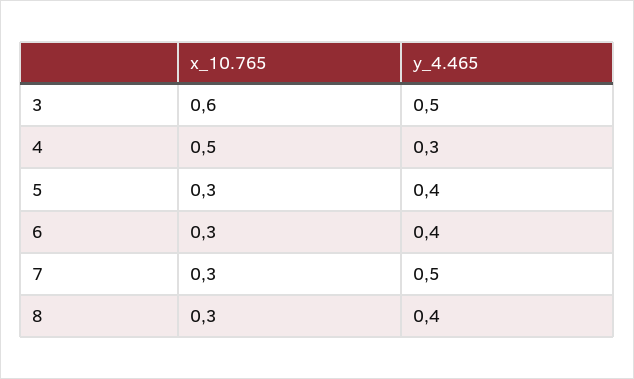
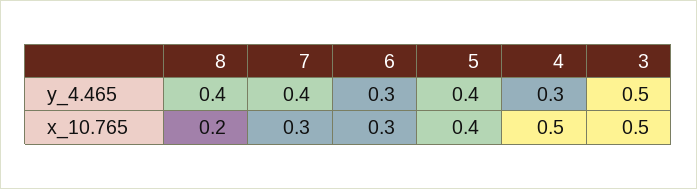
  {
    "x_10.765": {
-     "3": 0.6,
+     "3": 0.5,
      "4": 0.5,
-     "5": 0.3,
+     "5": 0.4,
      "6": 0.3,
      "7": 0.3,
-     "8": 0.3
+     "8": 0.2
    },
    "y_4.465": {
      "3": 0.5,
      "4": 0.3,
      "5": 0.4,
-     "6": 0.4,
+     "6": 0.3,
-     "7": 0.5,
+     "7": 0.4,
      "8": 0.4
    }
  }

